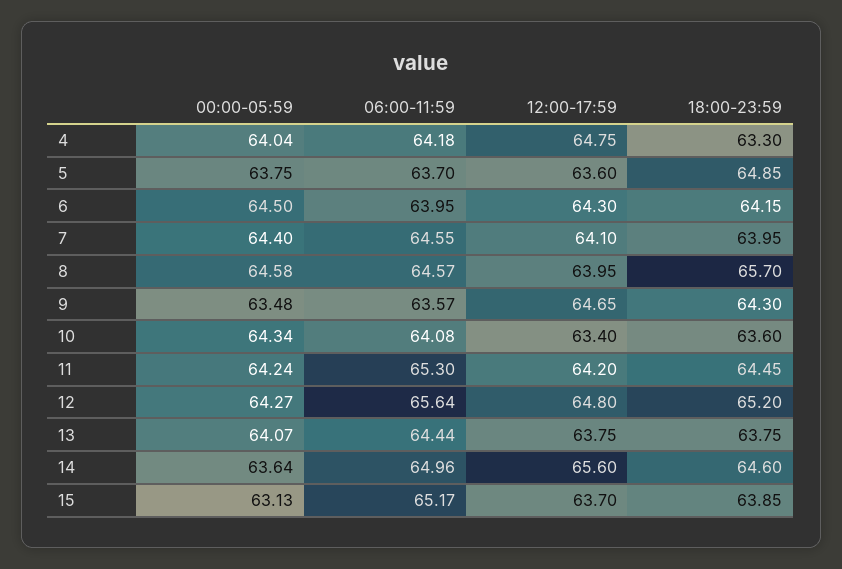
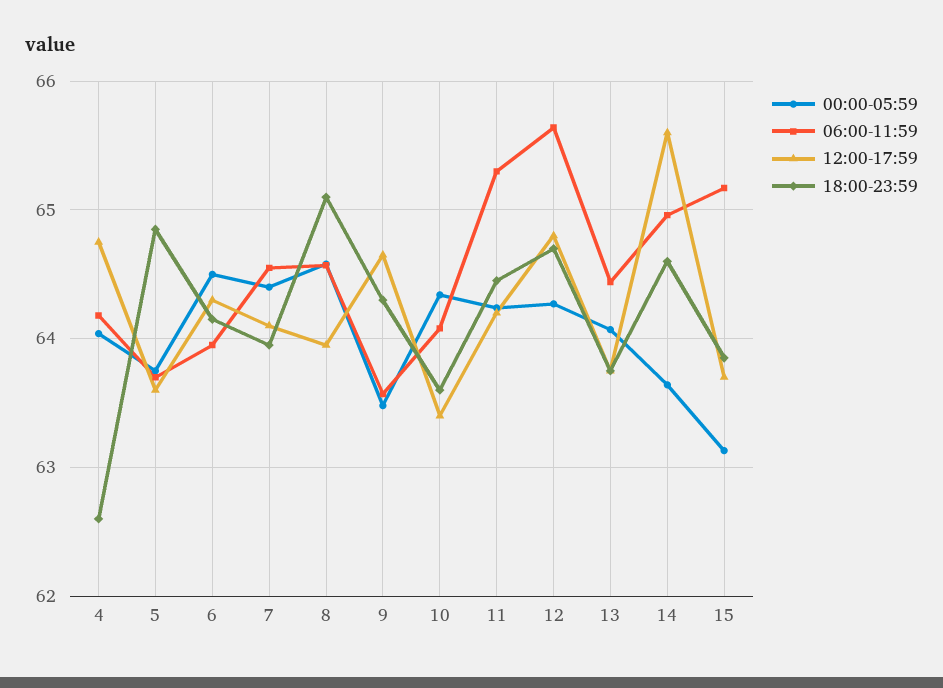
  {
    "00:00-05:59": {
      "4": 64.04,
      "5": 63.75,
      "6": 64.5,
      "7": 64.4,
      "8": 64.58,
      "9": 63.48,
      "10": 64.34,
      "11": 64.24,
      "12": 64.27,
      "13": 64.07,
      "14": 63.64,
      "15": 63.13
    },
    "06:00-11:59": {
      "4": 64.18,
      "5": 63.7,
      "6": 63.95,
      "7": 64.55,
      "8": 64.57,
      "9": 63.57,
      "10": 64.08,
      "11": 65.3,
      "12": 65.64,
      "13": 64.44,
      "14": 64.96,
      "15": 65.17
    },
    "12:00-17:59": {
      "4": 64.75,
      "5": 63.6,
      "6": 64.3,
      "7": 64.1,
      "8": 63.95,
      "9": 64.65,
      "10": 63.4,
      "11": 64.2,
      "12": 64.8,
      "13": 63.75,
      "14": 65.6,
      "15": 63.7
    },
    "18:00-23:59": {
-     "4": 63.3,
+     "4": 62.6,
      "5": 64.85,
      "6": 64.15,
      "7": 63.95,
-     "8": 65.7,
+     "8": 65.1,
      "9": 64.3,
      "10": 63.6,
      "11": 64.45,
-     "12": 65.2,
+     "12": 64.7,
      "13": 63.75,
      "14": 64.6,
      "15": 63.85
    }
  }

